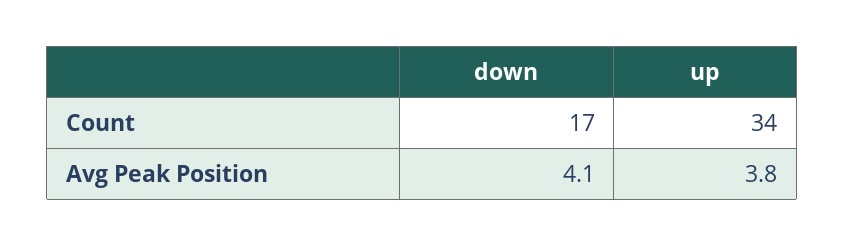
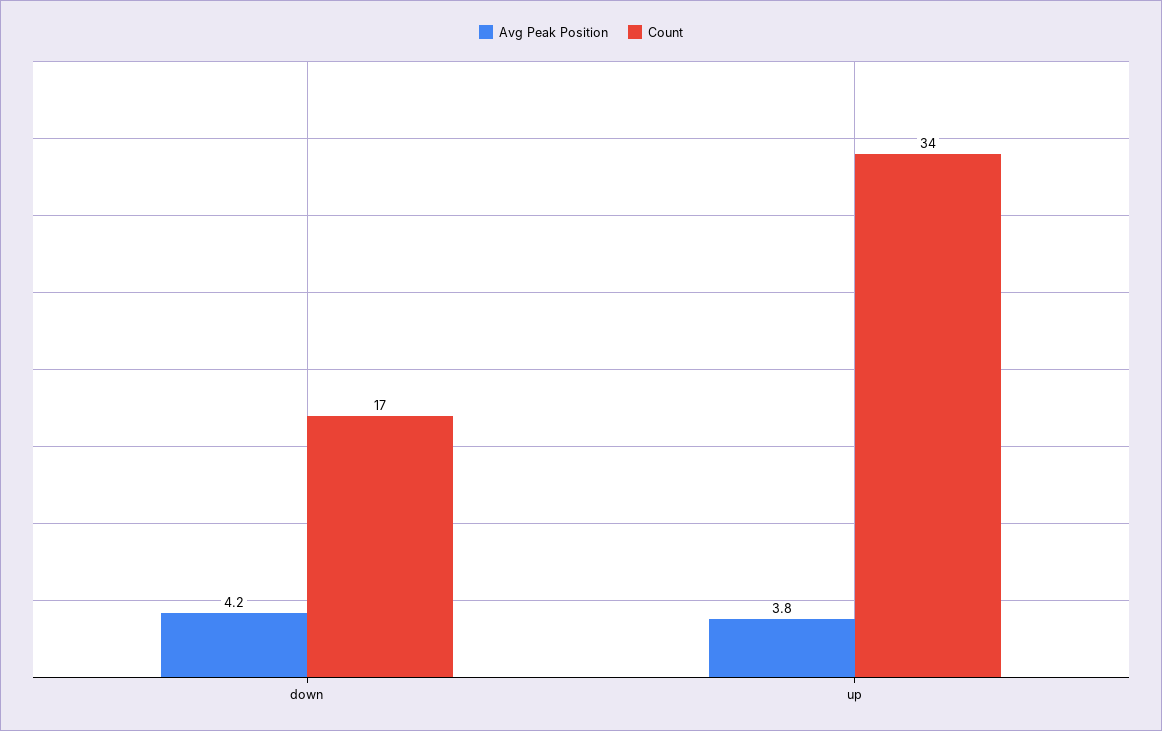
  {
    "Count": {
      "down": 17,
      "up": 34
    },
    "Avg Peak Position": {
-     "down": 4.1,
+     "down": 4.2,
      "up": 3.8
    }
  }

